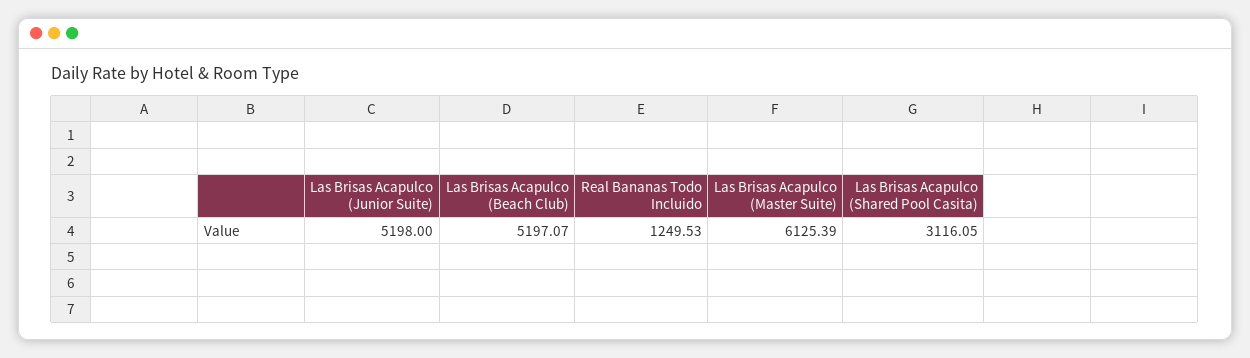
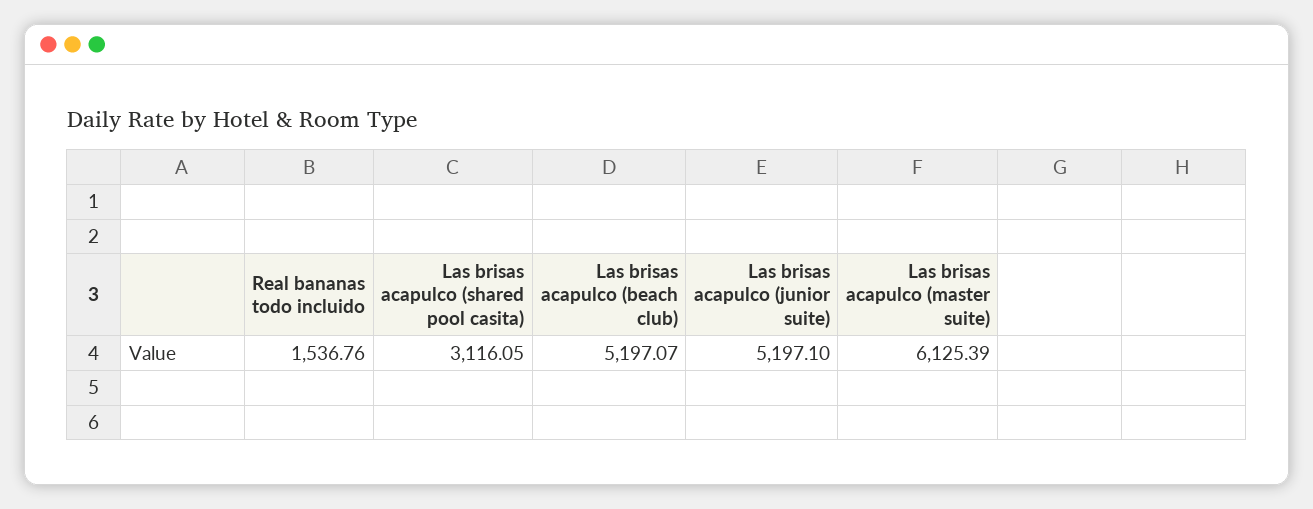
  {
-   "Las Brisas Acapulco (Junior Suite)": 5198,
+   "Las Brisas Acapulco (Junior Suite)": 5197.1,
    "Las Brisas Acapulco (Beach Club)": 5197.07,
-   "Real Bananas Todo Incluido": 1249.53,
+   "Real Bananas Todo Incluido": 1536.76,
    "Las Brisas Acapulco (Master Suite)": 6125.39,
    "Las Brisas Acapulco (Shared Pool Casita)": 3116.05
  }

